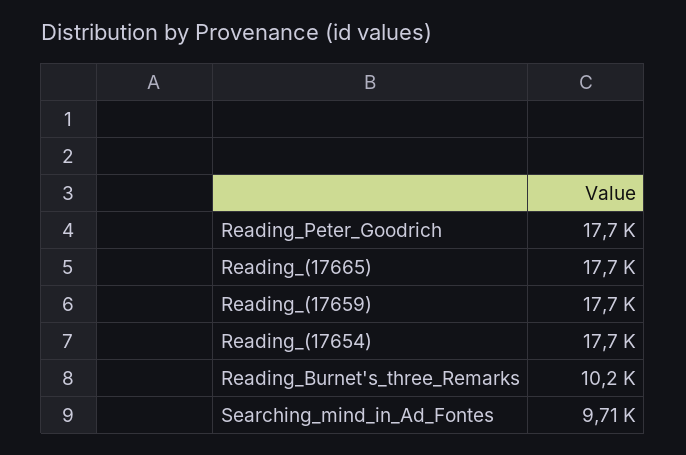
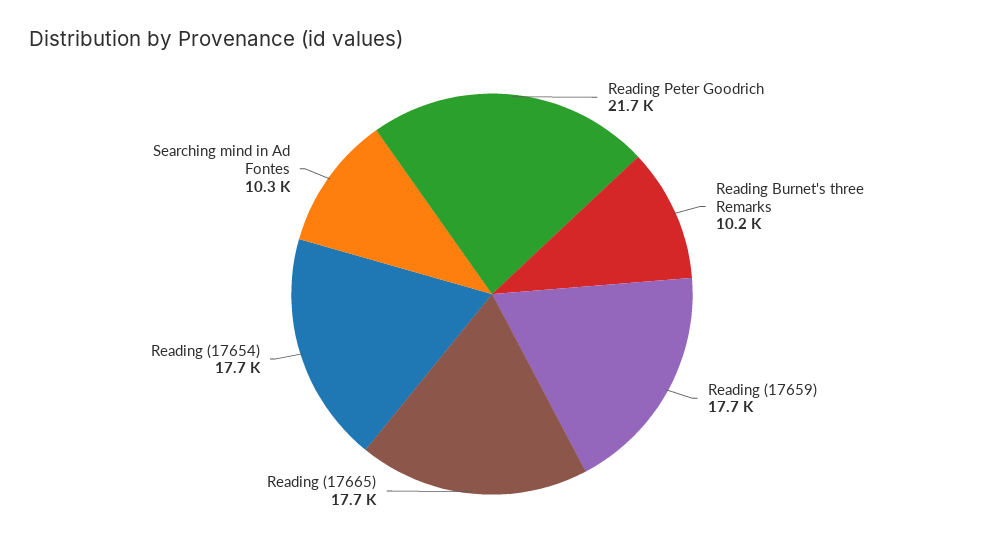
  {
-   "Reading_Peter_Goodrich": 17700,
+   "Reading_Peter_Goodrich": 21700,
    "Reading_(17665)": 17700,
    "Reading_(17659)": 17700,
    "Reading_(17654)": 17700,
    "Reading_Burnet's_three_Remarks": 10200,
-   "Searching_mind_in_Ad_Fontes": 9710
+   "Searching_mind_in_Ad_Fontes": 10300
  }

